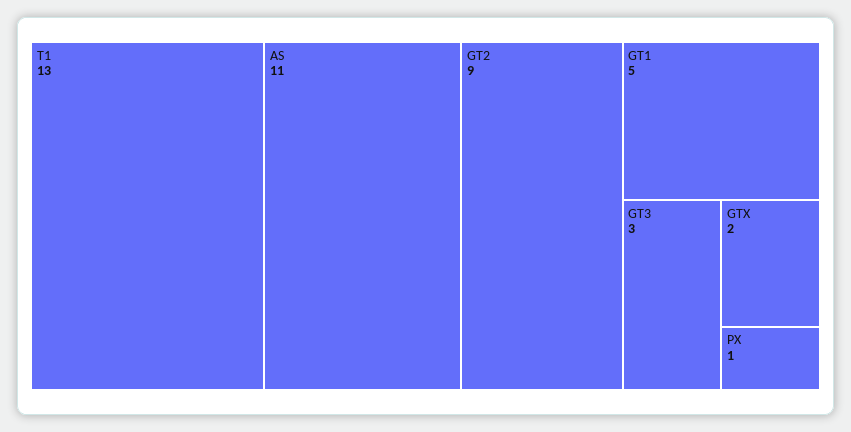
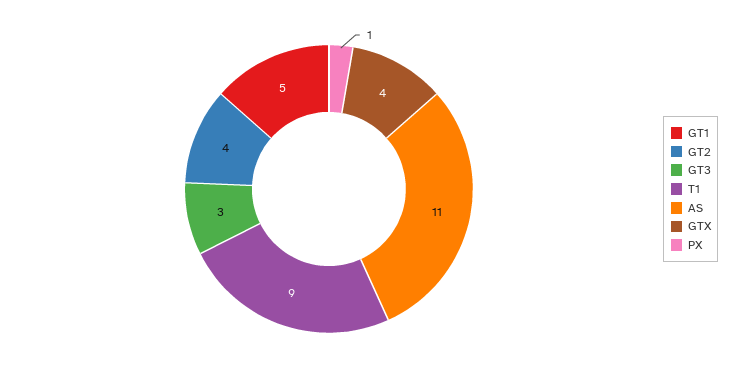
  {
-   "T1": 13,
+   "T1": 9,
    "AS": 11,
-   "GT2": 9,
+   "GT2": 4,
    "GT1": 5,
    "GT3": 3,
-   "GTX": 2,
+   "GTX": 4,
    "PX": 1
  }

